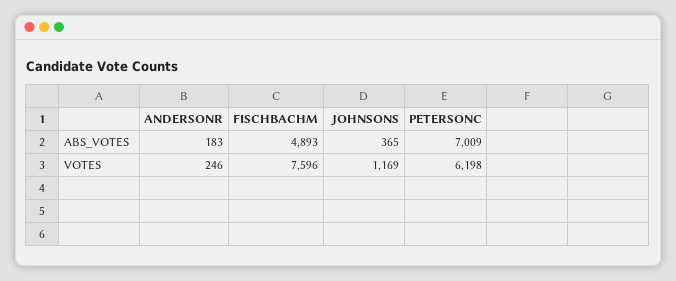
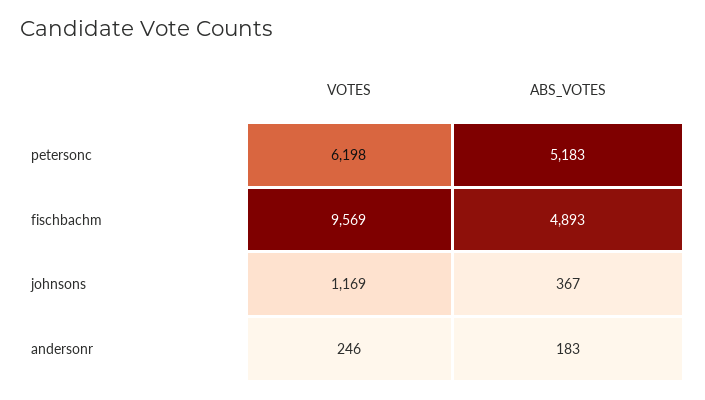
  {
    "ANDERSONR": {
      "ABS_VOTES": 183,
      "VOTES": 246
    },
    "FISCHBACHM": {
      "ABS_VOTES": 4893,
-     "VOTES": 7596
+     "VOTES": 9569
    },
    "JOHNSONS": {
-     "ABS_VOTES": 365,
+     "ABS_VOTES": 367,
      "VOTES": 1169
    },
    "PETERSONC": {
-     "ABS_VOTES": 7009,
+     "ABS_VOTES": 5183,
      "VOTES": 6198
    }
  }

